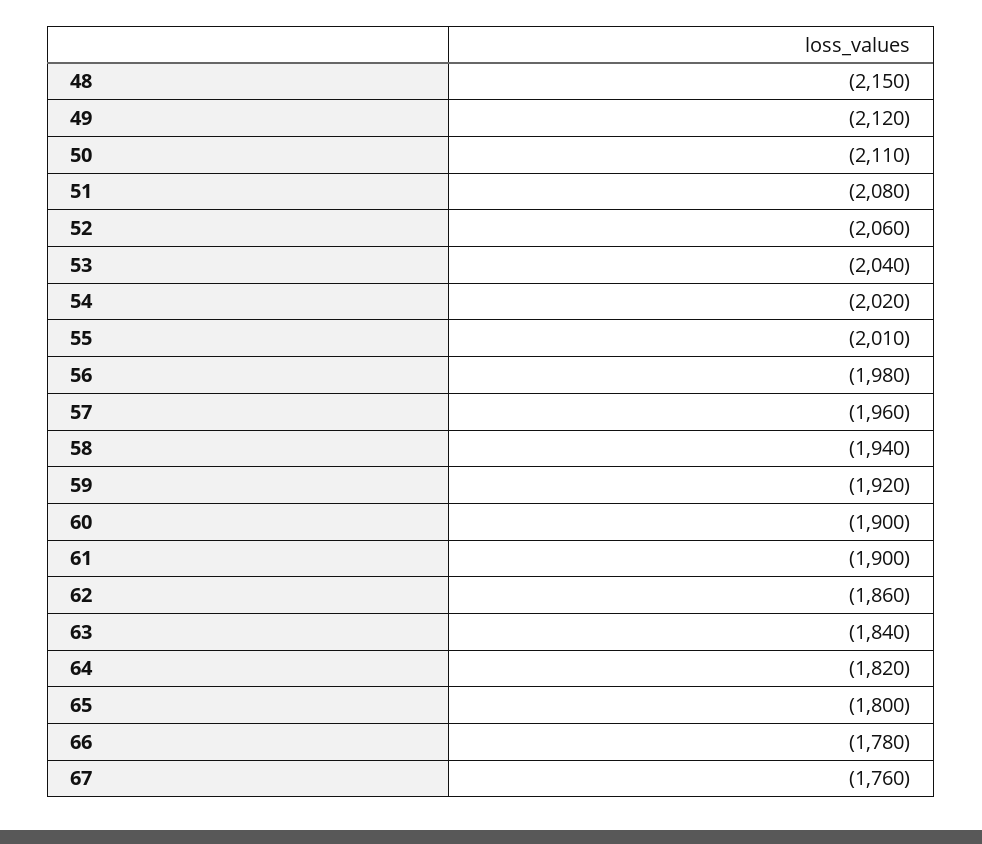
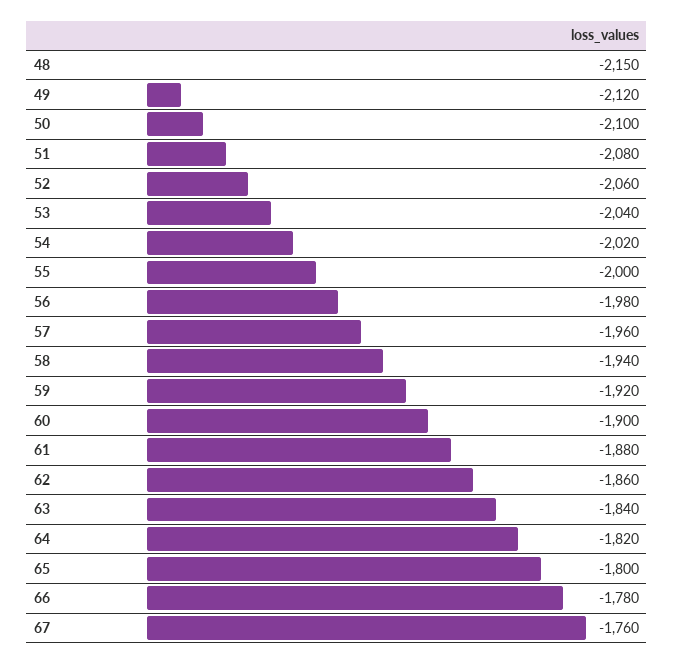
  {
    "48": -2150,
    "49": -2120,
-   "50": -2110,
+   "50": -2100,
    "51": -2080,
    "52": -2060,
    "53": -2040,
    "54": -2020,
-   "55": -2010,
+   "55": -2000,
    "56": -1980,
    "57": -1960,
    "58": -1940,
    "59": -1920,
    "60": -1900,
-   "61": -1900,
+   "61": -1880,
    "62": -1860,
    "63": -1840,
    "64": -1820,
    "65": -1800,
    "66": -1780,
    "67": -1760
  }

